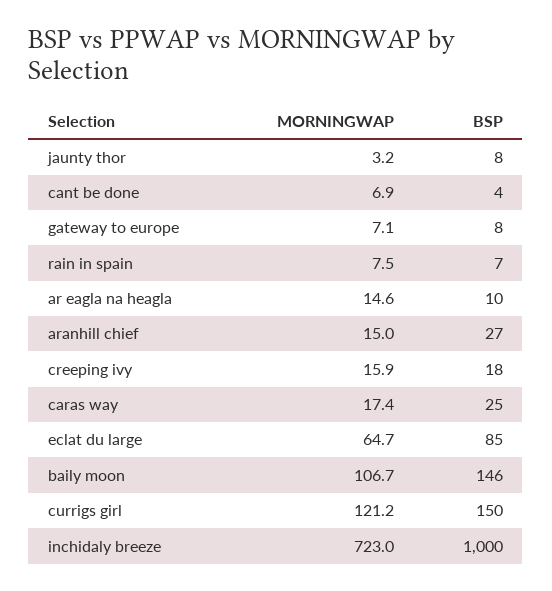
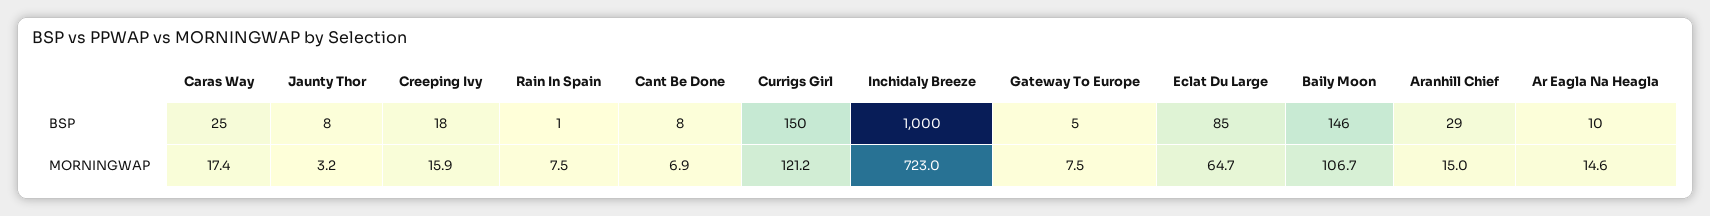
  {
    "MORNINGWAP": {
      "jaunty thor": 3.2,
      "cant be done": 6.9,
-     "gateway to europe": 7.1,
+     "gateway to europe": 7.5,
      "rain in spain": 7.5,
      "ar eagla na heagla": 14.6,
      "aranhill chief": 15,
      "creeping ivy": 15.9,
      "caras way": 17.4,
      "eclat du large": 64.7,
      "baily moon": 106.7,
      "currigs girl": 121.2,
      "inchidaly breeze": 723
    },
    "BSP": {
      "jaunty thor": 8,
-     "cant be done": 4,
+     "cant be done": 8,
-     "gateway to europe": 8,
+     "gateway to europe": 5,
-     "rain in spain": 7,
+     "rain in spain": 1,
      "ar eagla na heagla": 10,
-     "aranhill chief": 27,
+     "aranhill chief": 29,
      "creeping ivy": 18,
      "caras way": 25,
      "eclat du large": 85,
      "baily moon": 146,
      "currigs girl": 150,
      "inchidaly breeze": 1000
    }
  }

